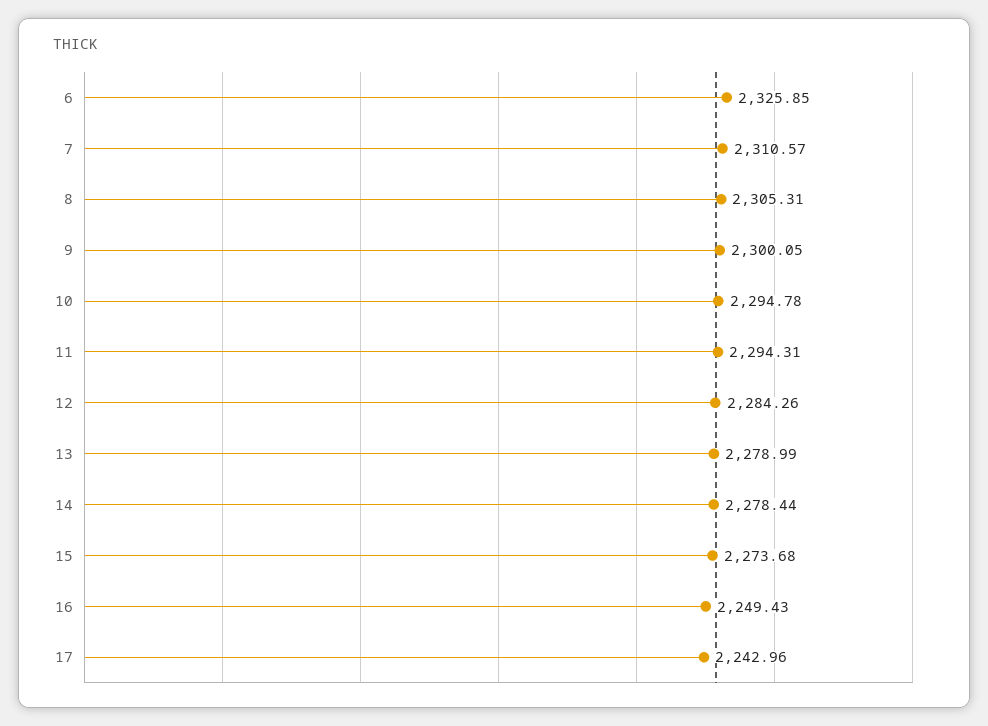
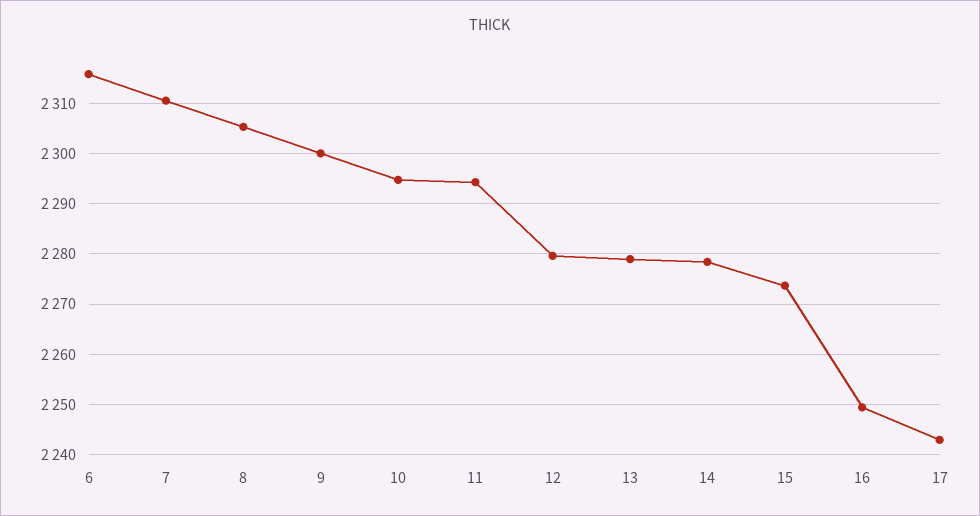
  {
-   "6": 2325.85,
+   "6": 2316,
    "7": 2310.57,
    "8": 2305.31,
    "9": 2300.05,
    "10": 2294.78,
    "11": 2294.31,
-   "12": 2284.26,
+   "12": 2280,
    "13": 2278.99,
    "14": 2278.44,
    "15": 2273.68,
    "16": 2249.43,
    "17": 2242.96
  }

